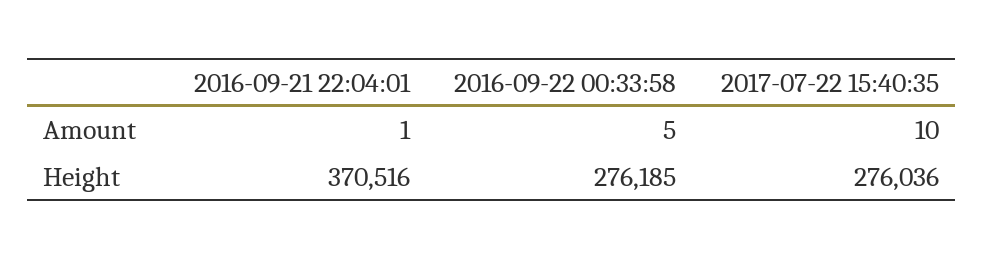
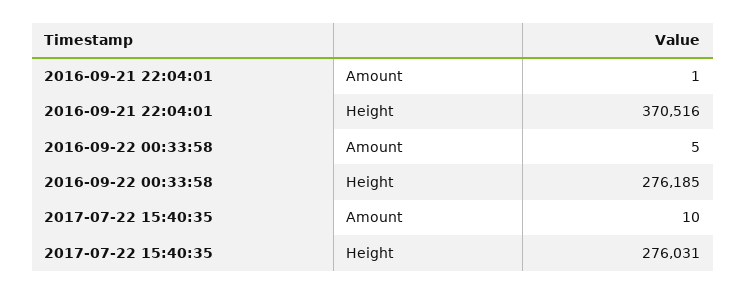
  {
    "2016-09-21 22:04:01": {
      "Amount": 1,
      "Height": 370516
    },
    "2016-09-22 00:33:58": {
      "Amount": 5,
      "Height": 276185
    },
    "2017-07-22 15:40:35": {
      "Amount": 10,
-     "Height": 276036
+     "Height": 276031
    }
  }

